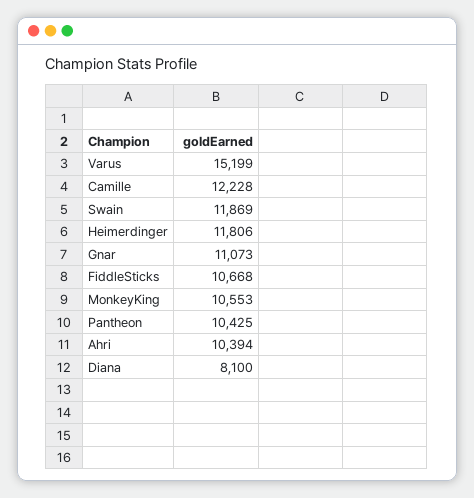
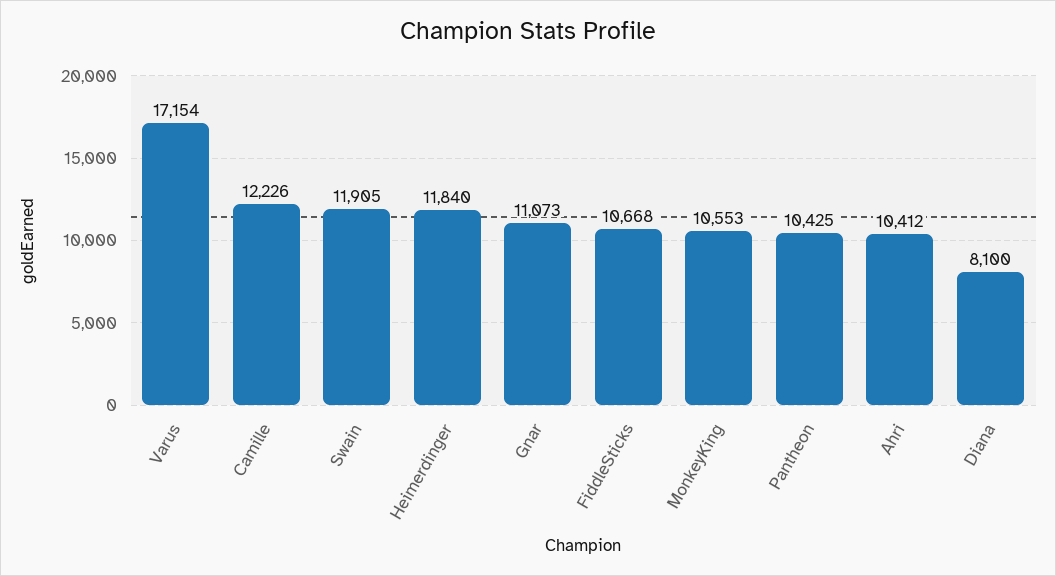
  {
-   "Varus": 15199,
+   "Varus": 17154,
-   "Camille": 12228,
+   "Camille": 12226,
-   "Swain": 11869,
+   "Swain": 11905,
-   "Heimerdinger": 11806,
+   "Heimerdinger": 11840,
    "Gnar": 11073,
    "FiddleSticks": 10668,
    "MonkeyKing": 10553,
    "Pantheon": 10425,
-   "Ahri": 10394,
+   "Ahri": 10412,
    "Diana": 8100
  }

